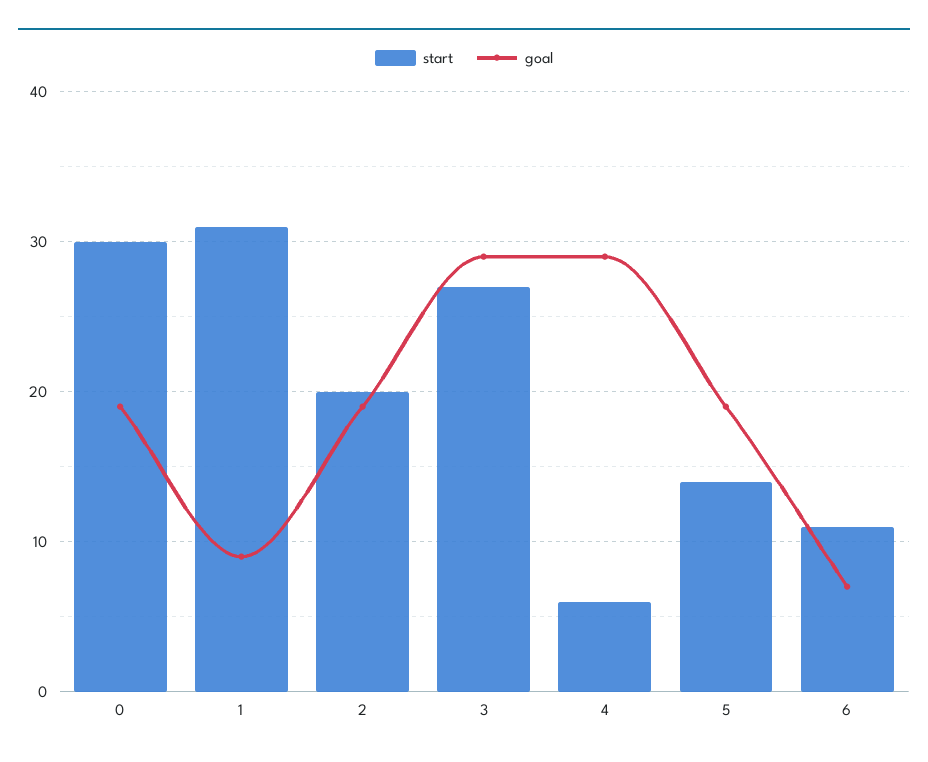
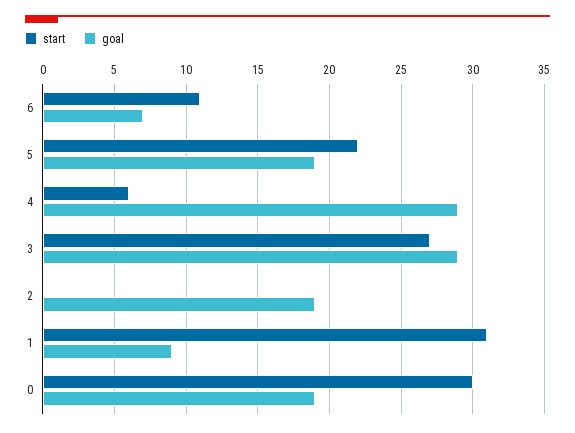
  {
    "start": {
      "0": 30,
      "1": 31,
-     "2": 20,
+     "2": 0,
      "3": 27,
      "4": 6,
-     "5": 14,
+     "5": 22,
      "6": 11
    },
    "goal": {
      "0": 19,
      "1": 9,
      "2": 19,
      "3": 29,
      "4": 29,
      "5": 19,
      "6": 7
    }
  }

